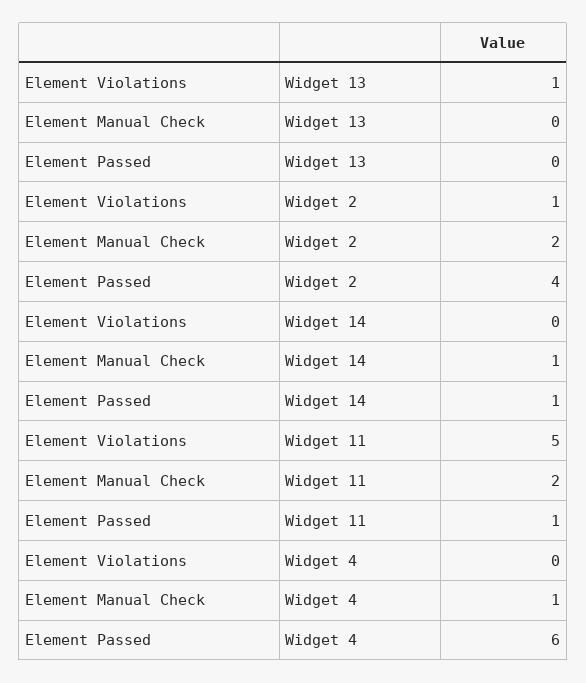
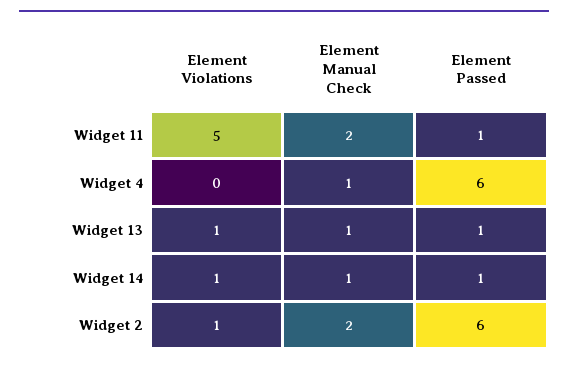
  {
    "Element Violations": {
      "Widget 13": 1,
      "Widget 2": 1,
-     "Widget 14": 0,
+     "Widget 14": 1,
      "Widget 11": 5,
      "Widget 4": 0
    },
    "Element Manual Check": {
-     "Widget 13": 0,
+     "Widget 13": 1,
      "Widget 2": 2,
      "Widget 14": 1,
      "Widget 11": 2,
      "Widget 4": 1
    },
    "Element Passed": {
-     "Widget 13": 0,
+     "Widget 13": 1,
-     "Widget 2": 4,
+     "Widget 2": 6,
      "Widget 14": 1,
      "Widget 11": 1,
      "Widget 4": 6
    }
  }

